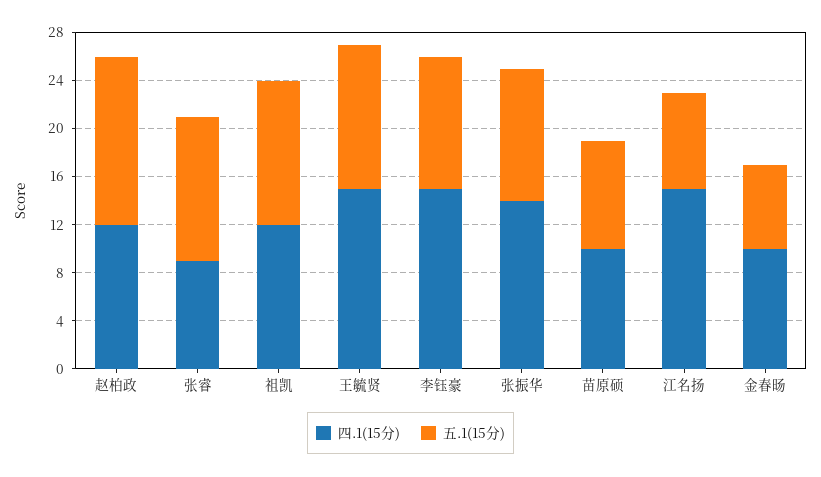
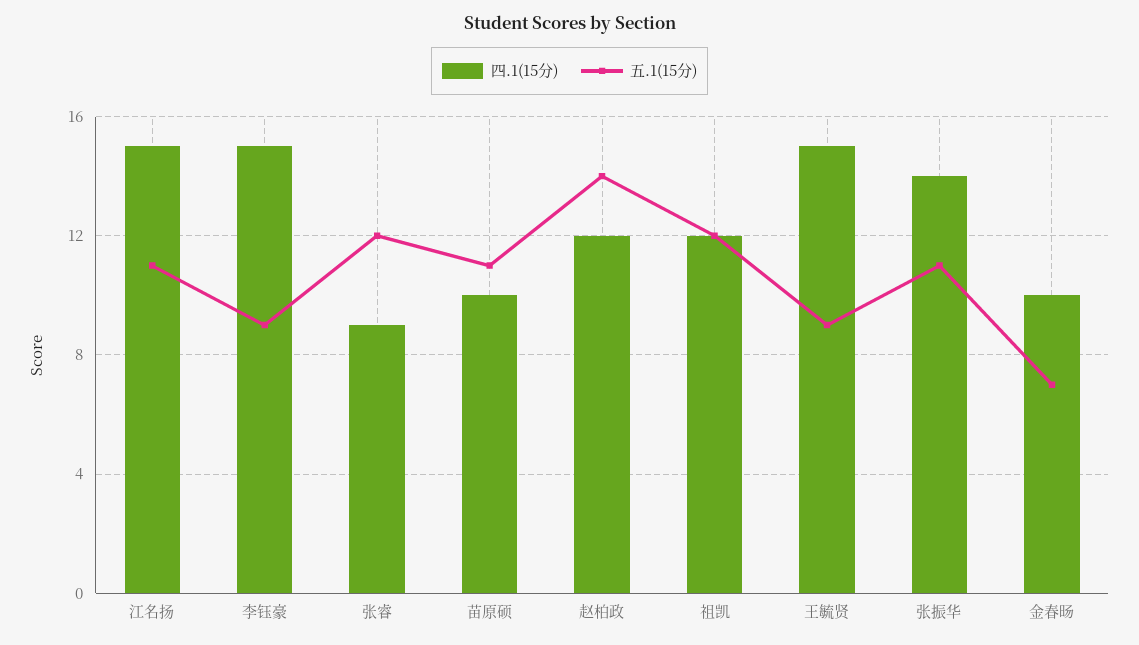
  {
    "四.1(15分)": {
      "赵柏政": 12,
      "张睿": 9,
      "祖凯": 12,
      "王毓贤": 15,
      "李钰豪": 15,
      "张振华": 14,
      "苗原硕": 10,
      "江名扬": 15,
      "金春旸": 10
    },
    "五.1(15分)": {
      "赵柏政": 14,
      "张睿": 12,
      "祖凯": 12,
-     "王毓贤": 12,
+     "王毓贤": 9,
-     "李钰豪": 11,
+     "李钰豪": 9,
      "张振华": 11,
-     "苗原硕": 9,
+     "苗原硕": 11,
-     "江名扬": 8,
+     "江名扬": 11,
      "金春旸": 7
    }
  }

